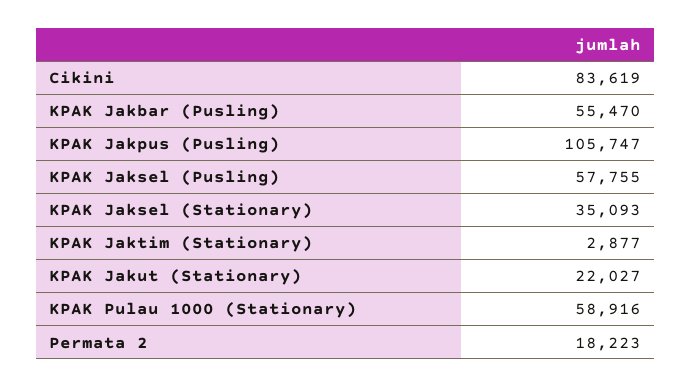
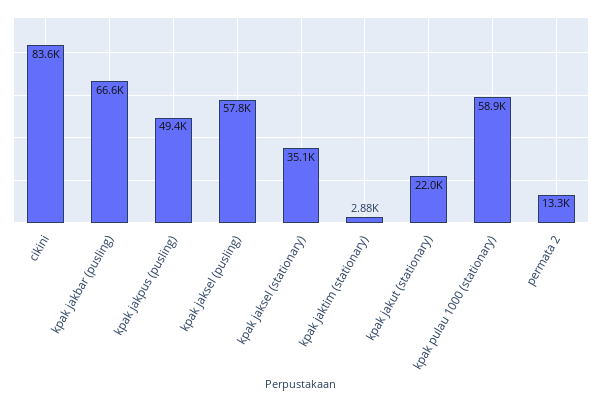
  {
    "Cikini": 83619,
-   "KPAK Jakbar (Pusling)": 55470,
+   "KPAK Jakbar (Pusling)": 66600,
-   "KPAK Jakpus (Pusling)": 105747,
+   "KPAK Jakpus (Pusling)": 49400,
    "KPAK Jaksel (Pusling)": 57755,
    "KPAK Jaksel (Stationary)": 35093,
    "KPAK Jaktim (Stationary)": 2877,
    "KPAK Jakut (Stationary)": 22027,
    "KPAK Pulau 1000 (Stationary)": 58916,
-   "Permata 2": 18223
+   "Permata 2": 13300
  }

